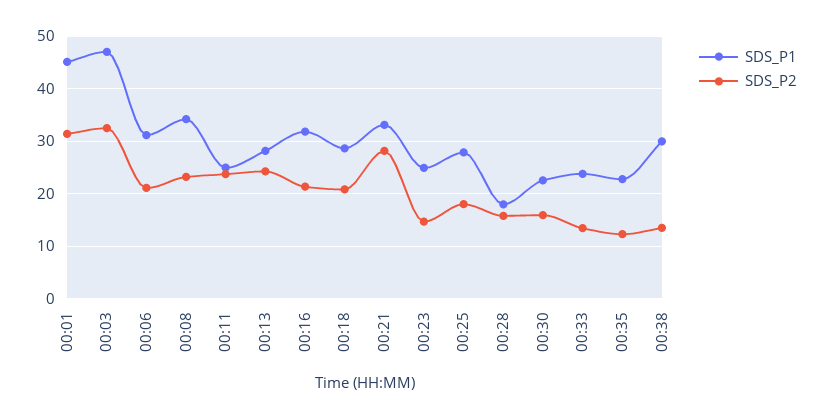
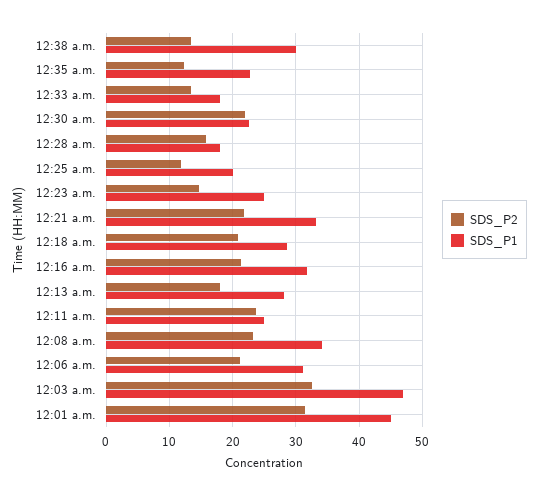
  {
    "SDS_P1": {
      "00:01": 45,
      "00:03": 47,
      "00:06": 31,
      "00:08": 34,
      "00:11": 25,
      "00:13": 28,
      "00:16": 32,
      "00:18": 29,
      "00:21": 33,
      "00:23": 25,
-     "00:25": 28,
+     "00:25": 20,
      "00:28": 18,
      "00:30": 23,
-     "00:33": 24,
+     "00:33": 18,
      "00:35": 23,
      "00:38": 30
    },
    "SDS_P2": {
      "00:01": 31,
      "00:03": 33,
      "00:06": 21,
      "00:08": 23,
      "00:11": 24,
-     "00:13": 24,
+     "00:13": 18,
      "00:16": 21,
      "00:18": 21,
-     "00:21": 28,
+     "00:21": 22,
      "00:23": 15,
-     "00:25": 18,
+     "00:25": 12,
      "00:28": 16,
-     "00:30": 16,
+     "00:30": 22,
      "00:33": 13,
      "00:35": 12,
      "00:38": 13
    }
  }

